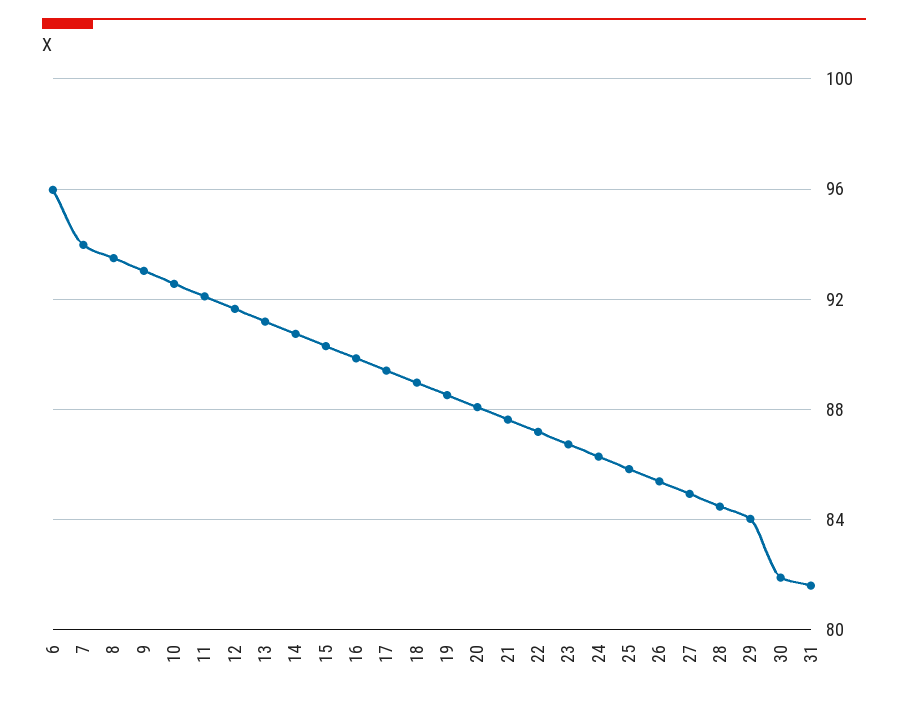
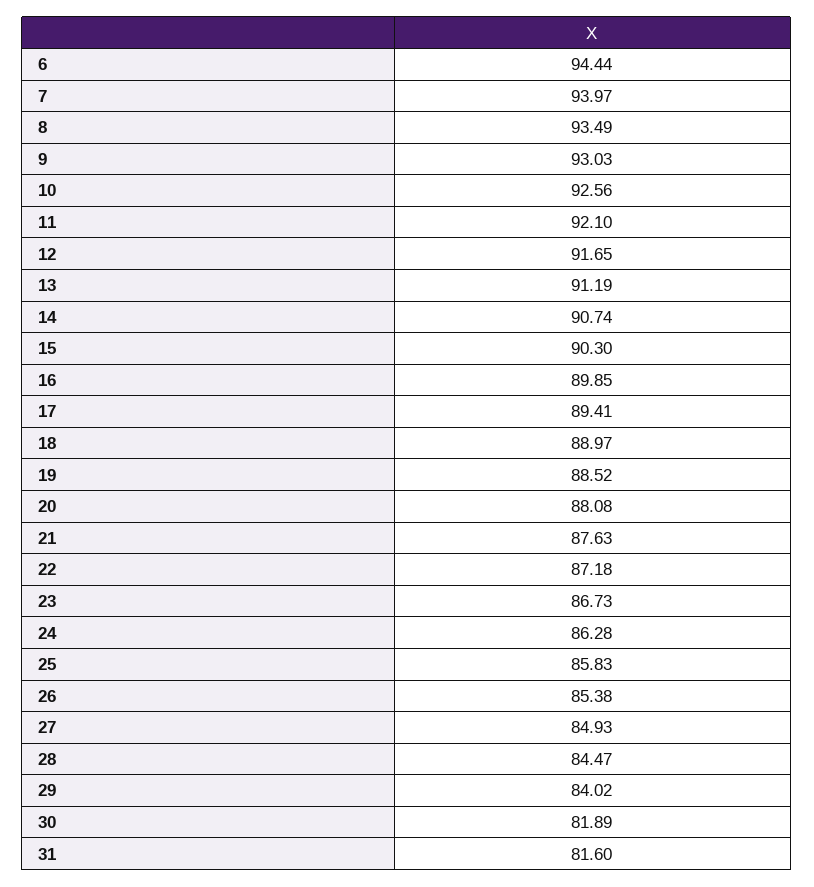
  {
-   "6": 96,
+   "6": 94.44,
    "7": 93.97,
    "8": 93.49,
    "9": 93.03,
    "10": 92.56,
    "11": 92.1,
    "12": 91.65,
    "13": 91.19,
    "14": 90.74,
    "15": 90.3,
    "16": 89.85,
    "17": 89.41,
    "18": 88.97,
    "19": 88.52,
    "20": 88.08,
    "21": 87.63,
    "22": 87.18,
    "23": 86.73,
    "24": 86.28,
    "25": 85.83,
    "26": 85.38,
    "27": 84.93,
    "28": 84.47,
    "29": 84.02,
    "30": 81.89,
    "31": 81.6
  }

